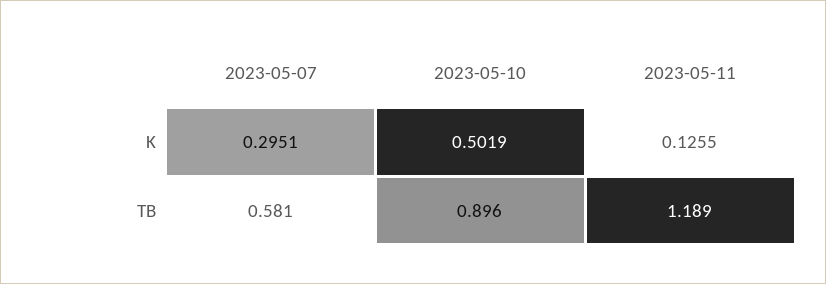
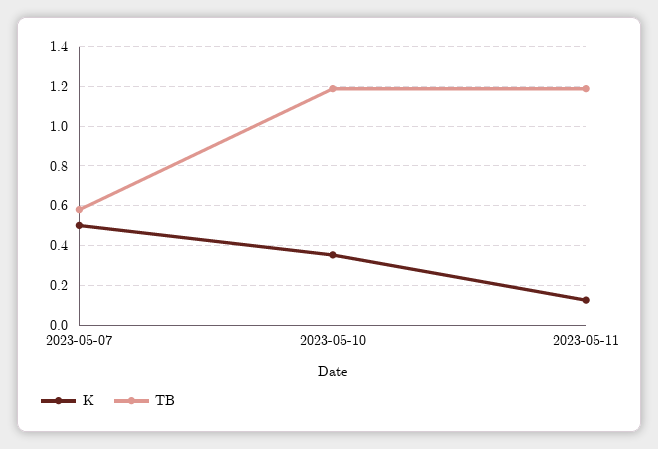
  {
    "K": {
-     "2023-05-07": 0.2951,
+     "2023-05-07": 0.5,
-     "2023-05-10": 0.5019,
+     "2023-05-10": 0.35,
      "2023-05-11": 0.1255
    },
    "TB": {
      "2023-05-07": 0.581,
-     "2023-05-10": 0.896,
+     "2023-05-10": 1.2,
      "2023-05-11": 1.189
    }
  }

